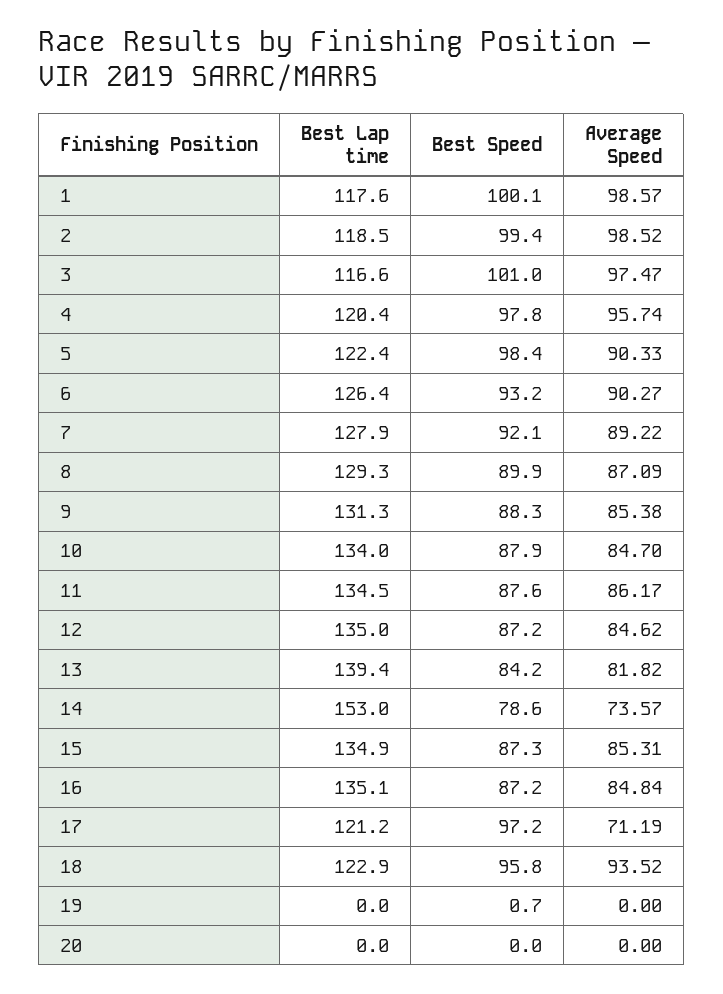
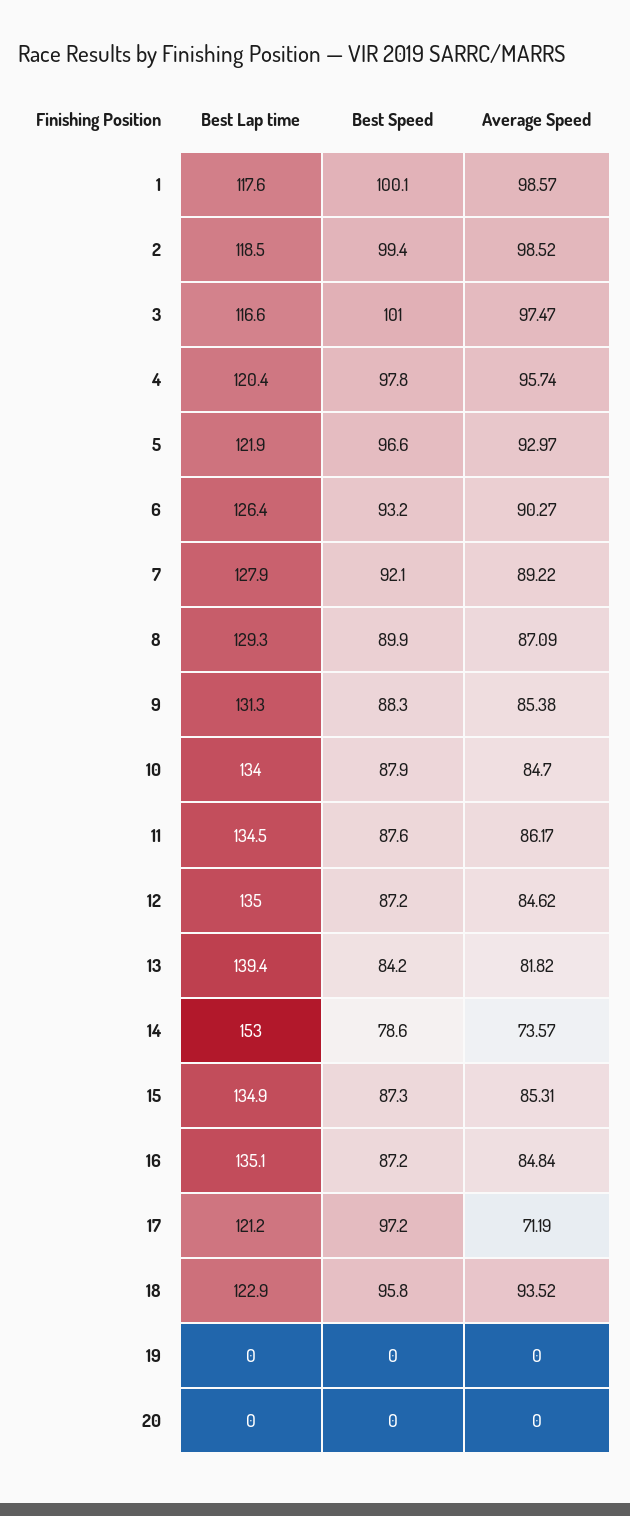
  {
    "Best Lap time": {
      "1": 117.6,
      "2": 118.5,
      "3": 116.6,
      "4": 120.4,
-     "5": 122.4,
+     "5": 121.9,
      "6": 126.4,
      "7": 127.9,
      "8": 129.3,
      "9": 131.3,
      "10": 134,
      "11": 134.5,
      "12": 135,
      "13": 139.4,
      "14": 153,
      "15": 134.9,
      "16": 135.1,
      "17": 121.2,
      "18": 122.9,
      "19": 0,
      "20": 0
    },
    "Best Speed": {
      "1": 100.1,
      "2": 99.4,
      "3": 101,
      "4": 97.8,
-     "5": 98.4,
+     "5": 96.6,
      "6": 93.2,
      "7": 92.1,
      "8": 89.9,
      "9": 88.3,
      "10": 87.9,
      "11": 87.6,
      "12": 87.2,
      "13": 84.2,
      "14": 78.6,
      "15": 87.3,
      "16": 87.2,
      "17": 97.2,
      "18": 95.8,
-     "19": 0.7,
+     "19": 0,
      "20": 0
    },
    "Average Speed": {
      "1": 98.57,
      "2": 98.52,
      "3": 97.47,
      "4": 95.74,
-     "5": 90.33,
+     "5": 92.97,
      "6": 90.27,
      "7": 89.22,
      "8": 87.09,
      "9": 85.38,
      "10": 84.7,
      "11": 86.17,
      "12": 84.62,
      "13": 81.82,
      "14": 73.57,
      "15": 85.31,
      "16": 84.84,
      "17": 71.19,
      "18": 93.52,
      "19": 0,
      "20": 0
    }
  }

